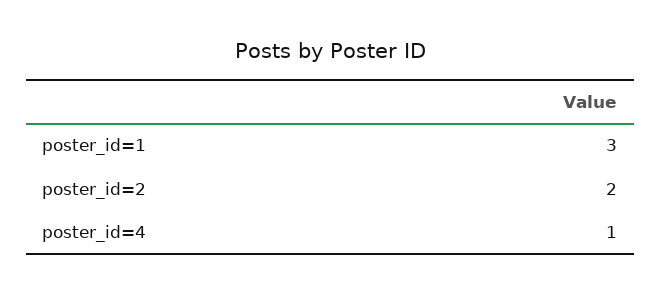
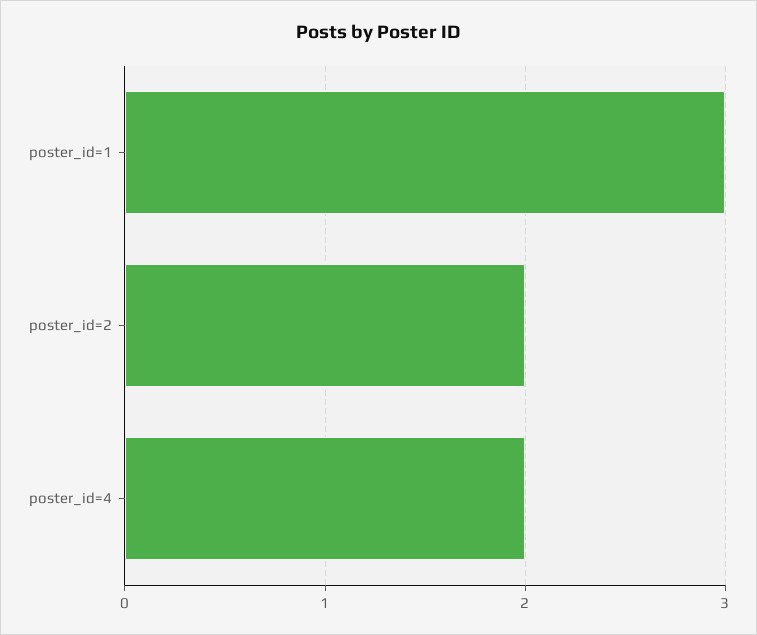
  {
    "poster_id=1": 3,
    "poster_id=2": 2,
-   "poster_id=4": 1
+   "poster_id=4": 2
  }

